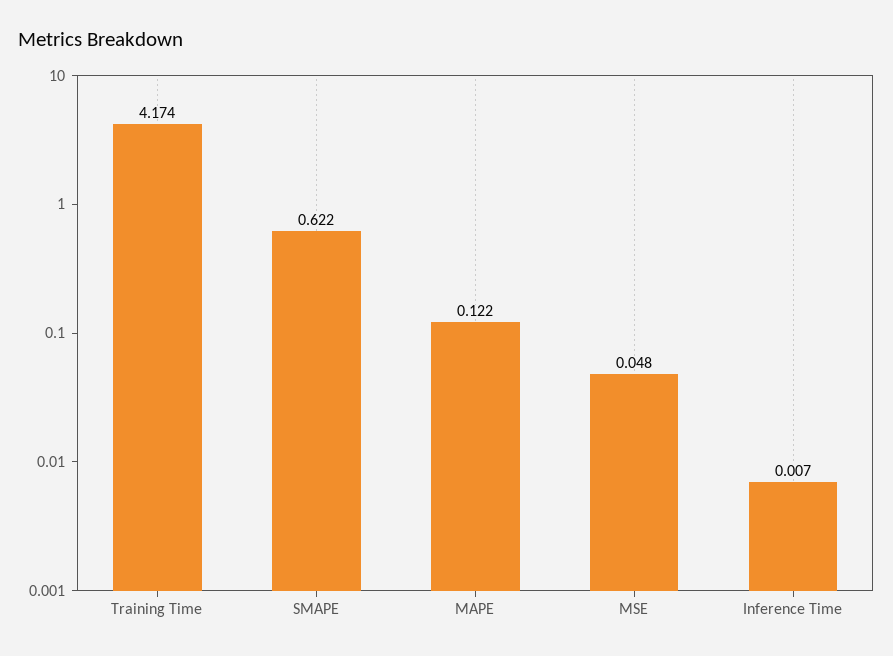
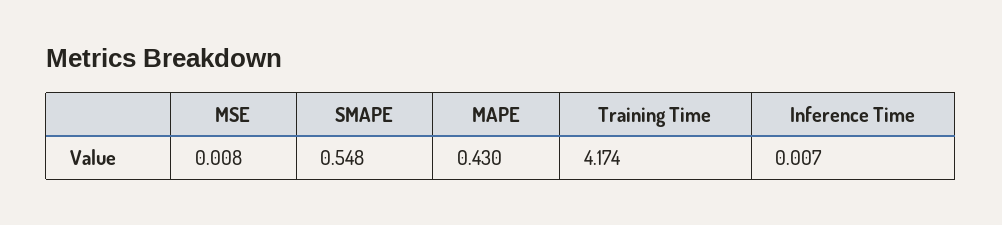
  {
    "Training Time": 4.174,
-   "SMAPE": 0.622,
+   "SMAPE": 0.548,
-   "MAPE": 0.122,
+   "MAPE": 0.43,
-   "MSE": 0.048,
+   "MSE": 0.008,
    "Inference Time": 0.007
  }

